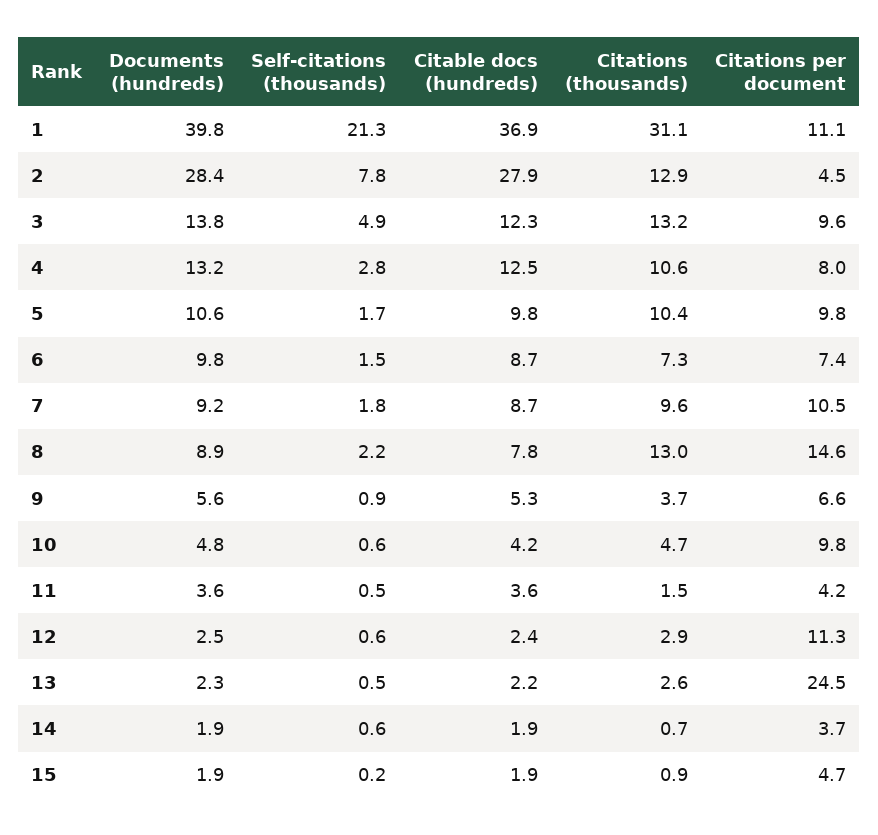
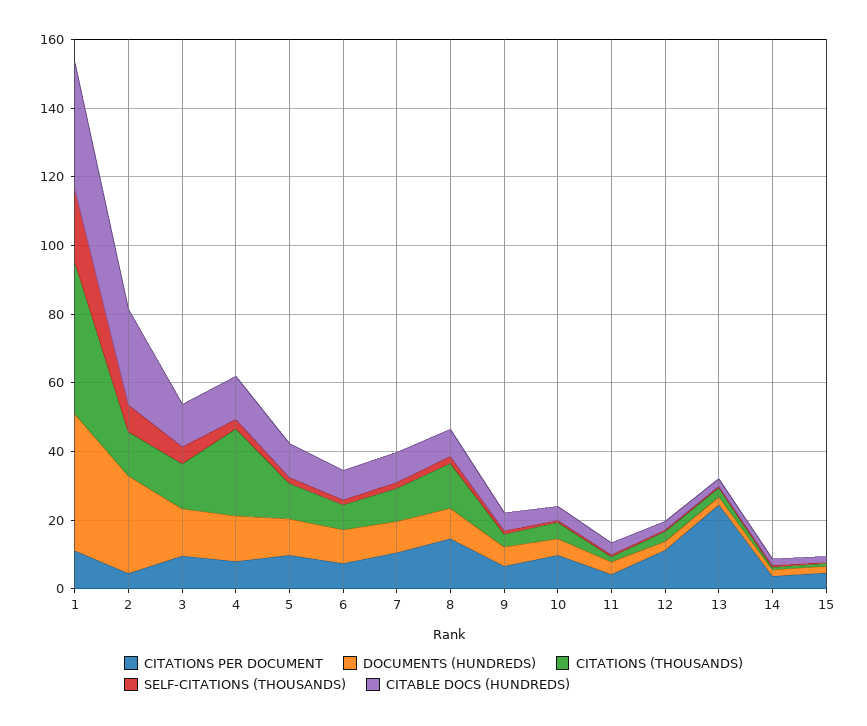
  {
    "Documents (hundreds)": {
      "1": 39.8,
      "2": 28.4,
      "3": 13.8,
      "4": 13.2,
      "5": 10.6,
      "6": 9.8,
      "7": 9.2,
      "8": 8.9,
      "9": 5.6,
      "10": 4.8,
      "11": 3.6,
      "12": 2.5,
      "13": 2.3,
      "14": 1.9,
      "15": 1.9
    },
    "Self-citations (thousands)": {
      "1": 21.3,
      "2": 7.8,
      "3": 4.9,
      "4": 2.8,
      "5": 1.7,
      "6": 1.5,
      "7": 1.8,
      "8": 2.2,
      "9": 0.9,
      "10": 0.6,
      "11": 0.5,
      "12": 0.6,
      "13": 0.5,
      "14": 0.6,
      "15": 0.2
    },
    "Citable docs (hundreds)": {
      "1": 36.9,
      "2": 27.9,
      "3": 12.3,
      "4": 12.5,
      "5": 9.8,
      "6": 8.7,
      "7": 8.7,
      "8": 7.8,
      "9": 5.3,
      "10": 4.2,
      "11": 3.6,
      "12": 2.4,
      "13": 2.2,
      "14": 1.9,
      "15": 1.9
    },
    "Citations (thousands)": {
-     "1": 31.1,
+     "1": 45,
      "2": 12.9,
      "3": 13.2,
-     "4": 10.6,
+     "4": 25,
      "5": 10.4,
      "6": 7.3,
      "7": 9.6,
      "8": 13,
      "9": 3.7,
      "10": 4.7,
      "11": 1.5,
      "12": 2.9,
      "13": 2.6,
      "14": 0.7,
      "15": 0.9
    },
    "Citations per document": {
      "1": 11.1,
      "2": 4.5,
      "3": 9.6,
      "4": 8,
      "5": 9.8,
      "6": 7.4,
      "7": 10.5,
      "8": 14.6,
      "9": 6.6,
      "10": 9.8,
      "11": 4.2,
      "12": 11.3,
      "13": 24.5,
      "14": 3.7,
      "15": 4.7
    }
  }

